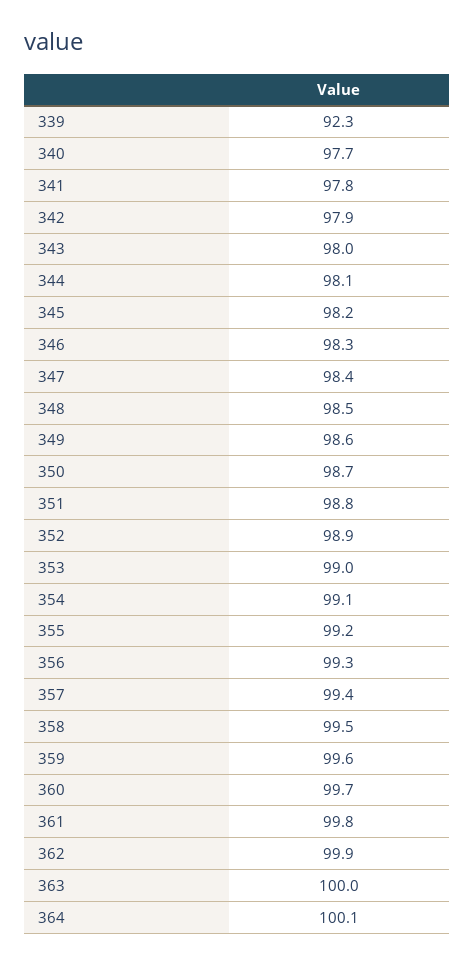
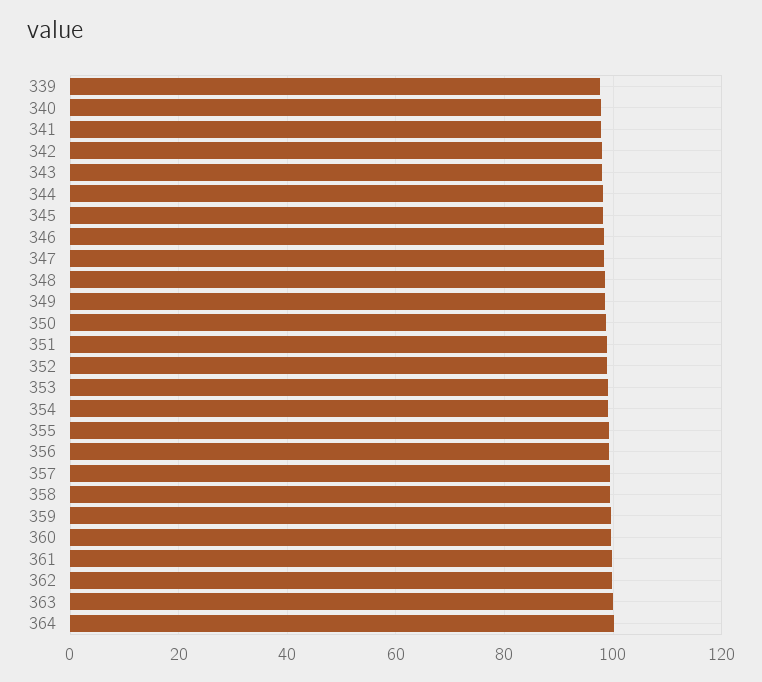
  {
-   "339": 92.3,
+   "339": 98,
    "340": 97.7,
    "341": 97.8,
    "342": 97.9,
    "343": 98,
    "344": 98.1,
    "345": 98.2,
    "346": 98.3,
    "347": 98.4,
    "348": 98.5,
    "349": 98.6,
    "350": 98.7,
    "351": 98.8,
    "352": 98.9,
    "353": 99,
    "354": 99.1,
    "355": 99.2,
    "356": 99.3,
    "357": 99.4,
    "358": 99.5,
    "359": 99.6,
    "360": 99.7,
    "361": 99.8,
    "362": 99.9,
    "363": 100,
    "364": 100.1
  }

